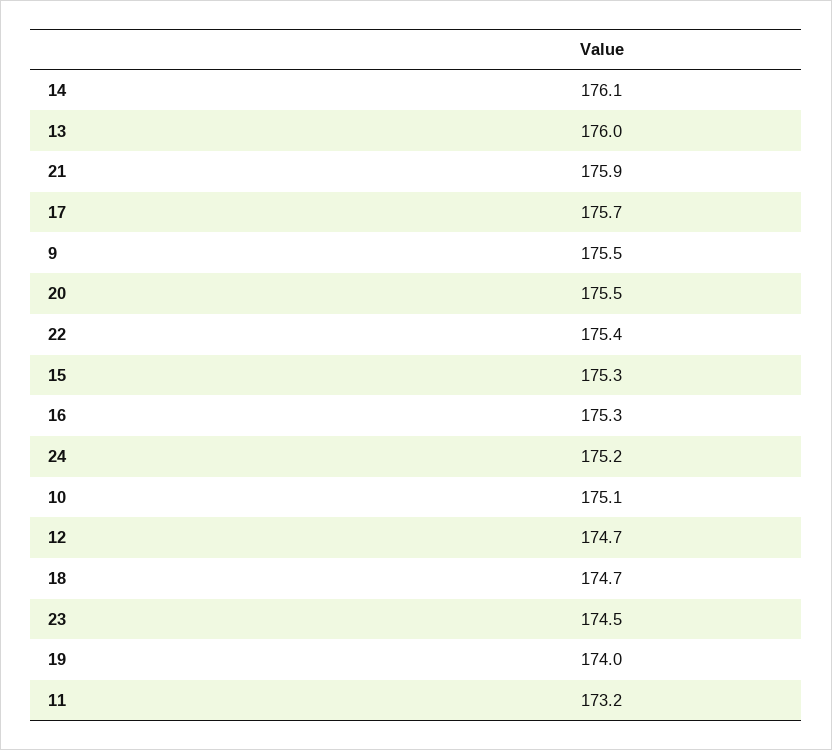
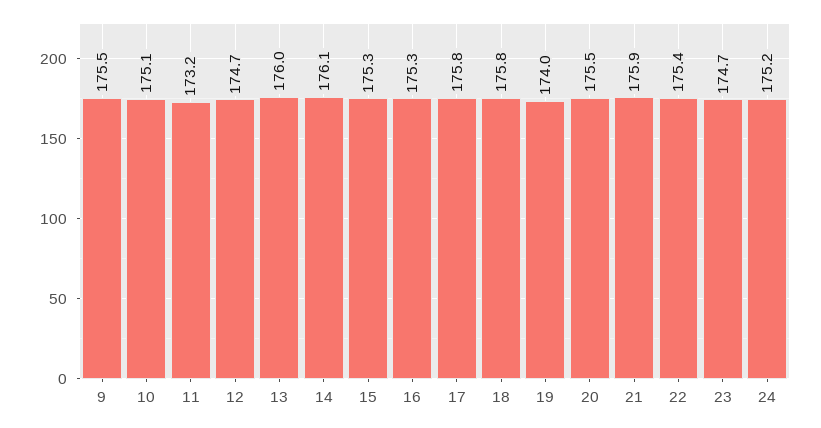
  {
    "14": 176.1,
    "13": 176,
    "21": 175.9,
-   "17": 175.7,
+   "17": 175.8,
    "9": 175.5,
    "20": 175.5,
    "22": 175.4,
    "15": 175.3,
    "16": 175.3,
    "24": 175.2,
    "10": 175.1,
    "12": 174.7,
-   "18": 174.7,
+   "18": 175.8,
-   "23": 174.5,
+   "23": 174.7,
    "19": 174,
    "11": 173.2
  }

